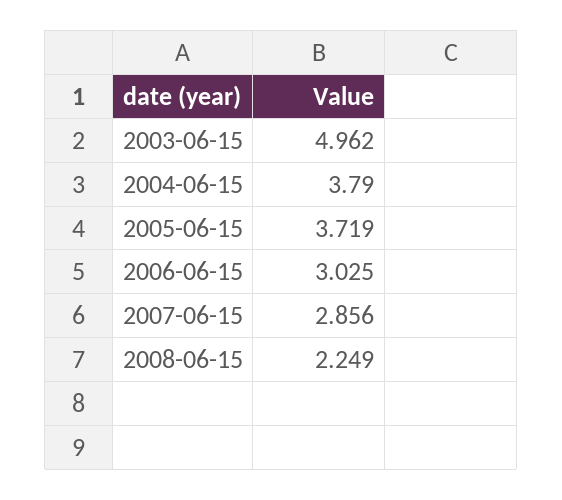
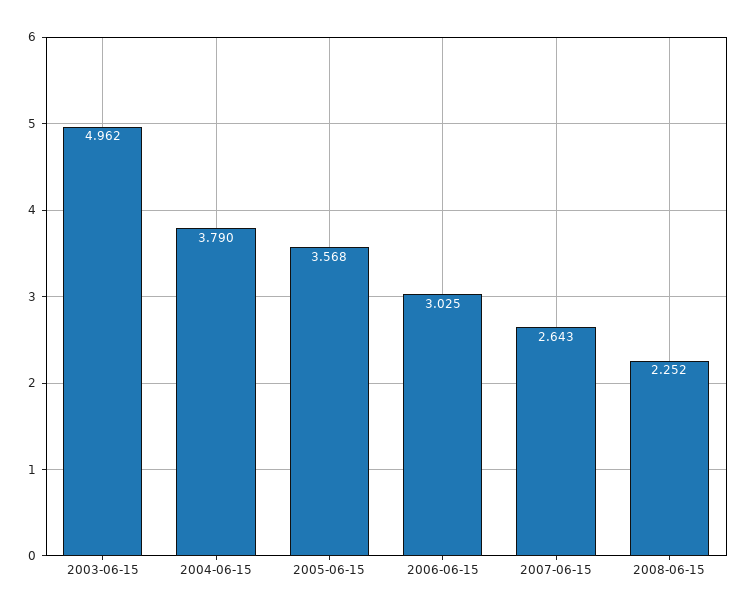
  {
    "2003-06-15": 4.962,
    "2004-06-15": 3.79,
-   "2005-06-15": 3.719,
+   "2005-06-15": 3.568,
    "2006-06-15": 3.025,
-   "2007-06-15": 2.856,
+   "2007-06-15": 2.643,
-   "2008-06-15": 2.249
+   "2008-06-15": 2.252
  }

